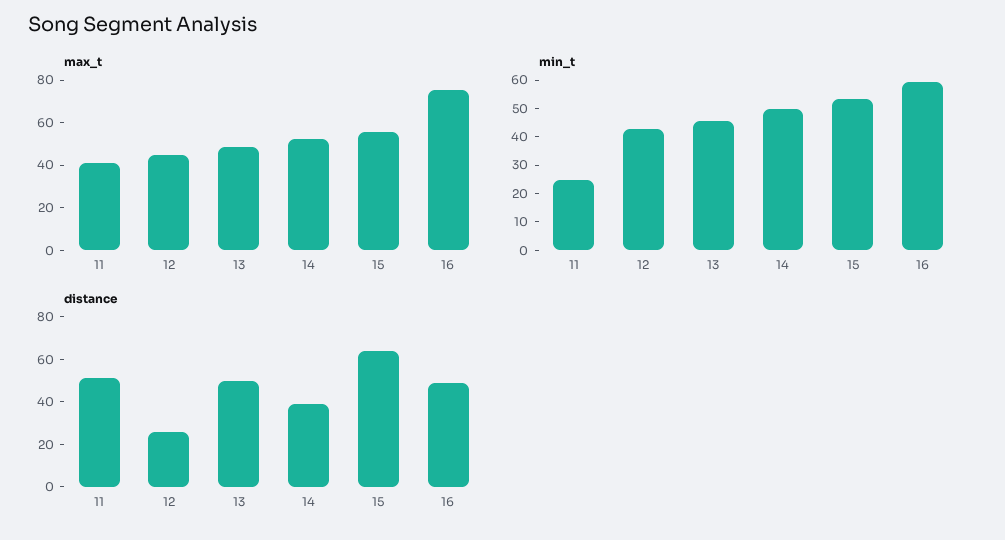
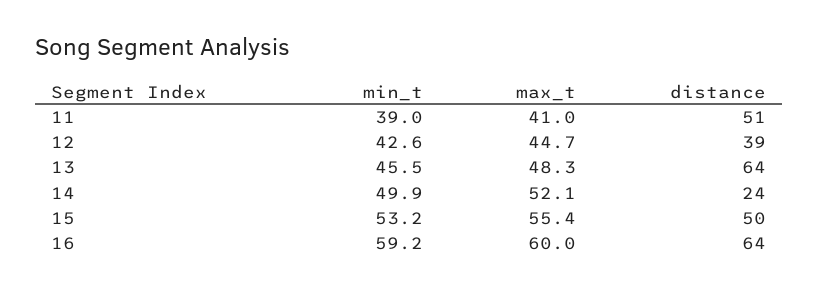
  {
    "max_t": {
      "11": 41,
      "12": 44.7,
      "13": 48.3,
      "14": 52.1,
      "15": 55.4,
-     "16": 75
+     "16": 60
    },
    "min_t": {
-     "11": 25,
+     "11": 39,
      "12": 42.6,
      "13": 45.5,
      "14": 49.9,
      "15": 53.2,
      "16": 59.2
    },
    "distance": {
      "11": 51,
-     "12": 25,
+     "12": 39,
-     "13": 50,
+     "13": 64,
-     "14": 40,
+     "14": 24,
-     "15": 65,
+     "15": 50,
-     "16": 50
+     "16": 64
    }
  }

